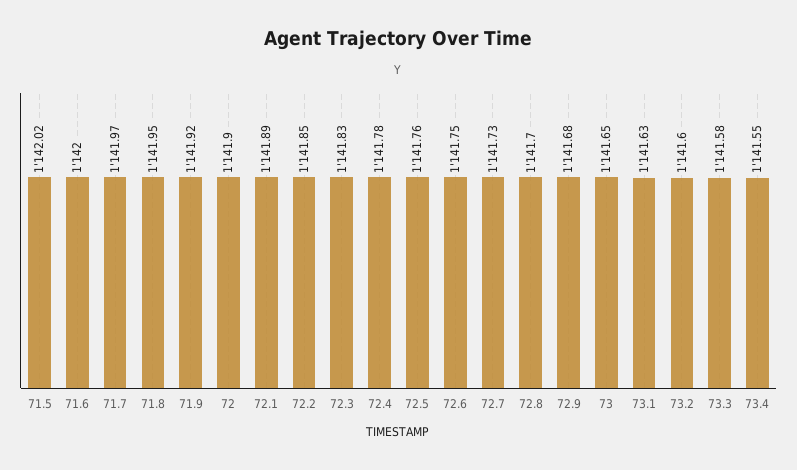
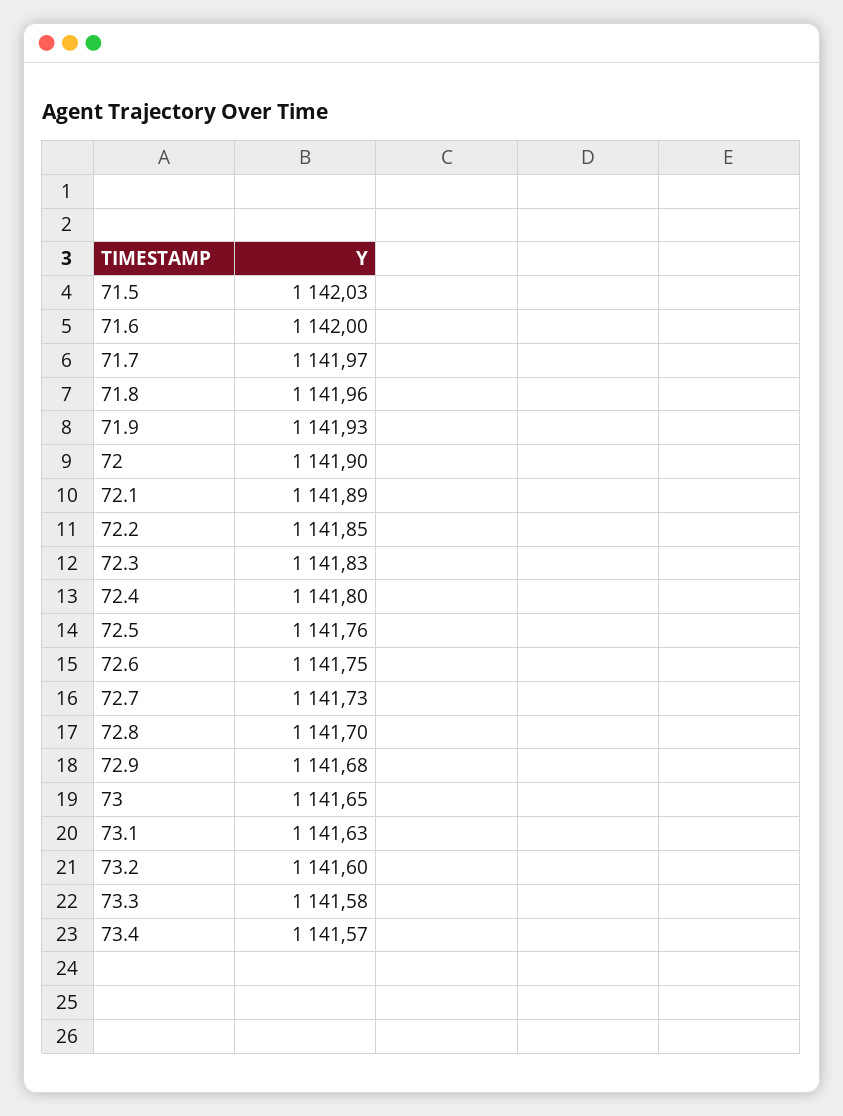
  {
-   "71.5": 1142.02,
+   "71.5": 1142.03,
    "71.6": 1142,
    "71.7": 1141.97,
-   "71.8": 1141.95,
+   "71.8": 1141.96,
-   "71.9": 1141.92,
+   "71.9": 1141.93,
    "72": 1141.9,
    "72.1": 1141.89,
    "72.2": 1141.85,
    "72.3": 1141.83,
-   "72.4": 1141.78,
+   "72.4": 1141.8,
    "72.5": 1141.76,
    "72.6": 1141.75,
    "72.7": 1141.73,
    "72.8": 1141.7,
    "72.9": 1141.68,
    "73": 1141.65,
    "73.1": 1141.63,
    "73.2": 1141.6,
    "73.3": 1141.58,
-   "73.4": 1141.55
+   "73.4": 1141.57
  }

